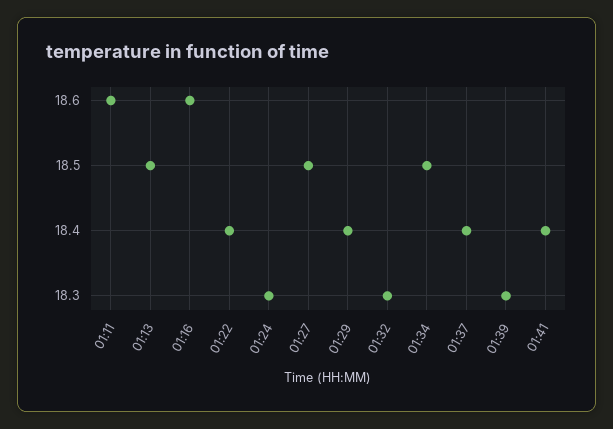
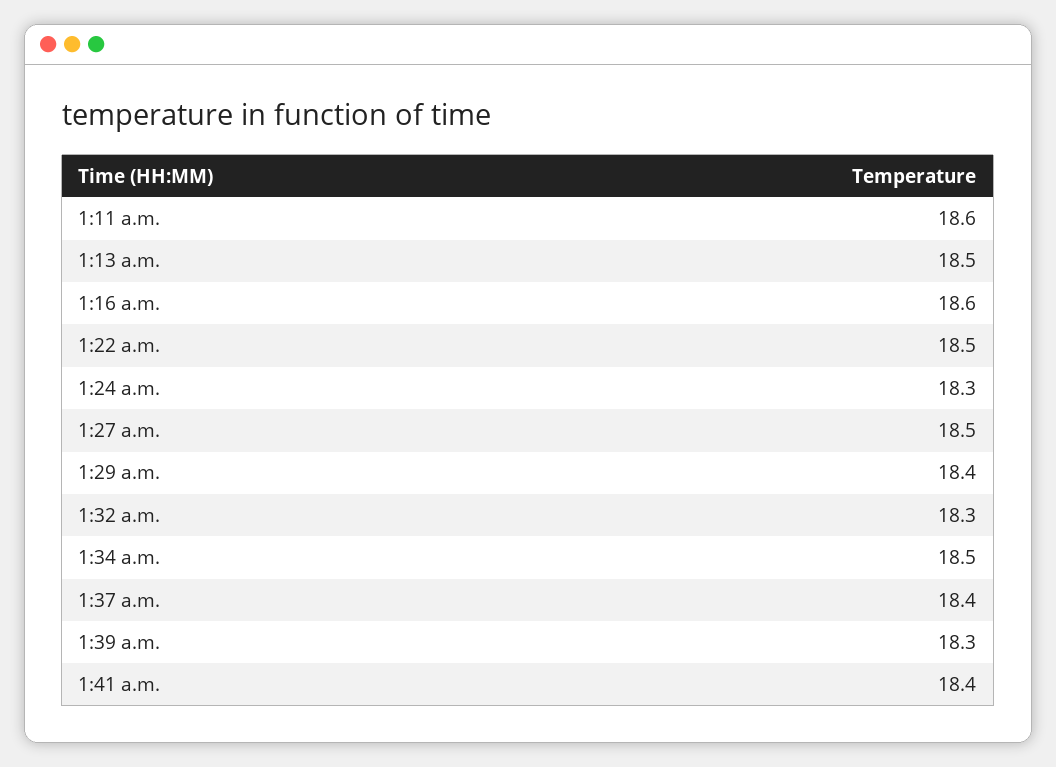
  {
    "01:11": 18.6,
    "01:13": 18.5,
    "01:16": 18.6,
-   "01:22": 18.4,
+   "01:22": 18.5,
    "01:24": 18.3,
    "01:27": 18.5,
    "01:29": 18.4,
    "01:32": 18.3,
    "01:34": 18.5,
    "01:37": 18.4,
    "01:39": 18.3,
    "01:41": 18.4
  }

